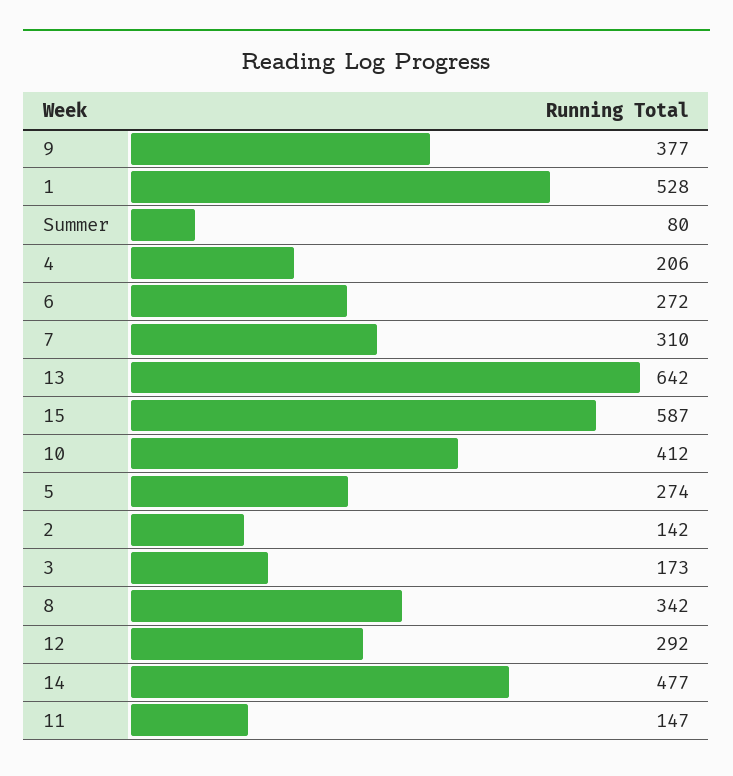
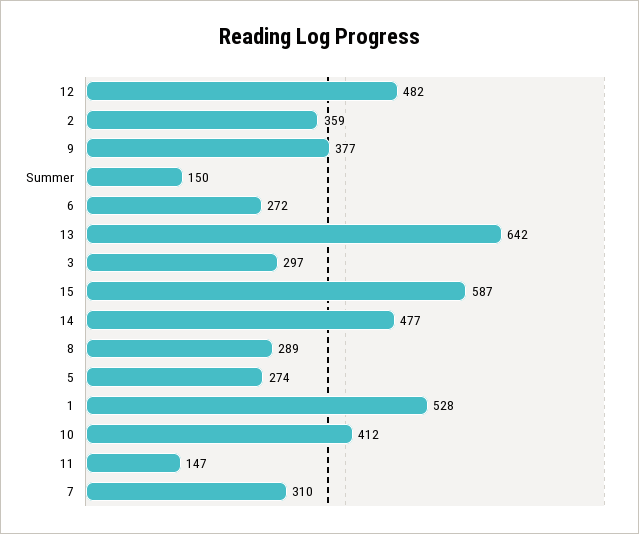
  {
    "9": 377,
    "1": 528,
-   "Summer": 80,
+   "Summer": 150,
-   "4": 206,
    "6": 272,
    "7": 310,
    "13": 642,
    "15": 587,
    "10": 412,
    "5": 274,
-   "2": 142,
+   "2": 359,
-   "3": 173,
+   "3": 297,
-   "8": 342,
+   "8": 289,
-   "12": 292,
+   "12": 482,
    "14": 477,
    "11": 147
  }

